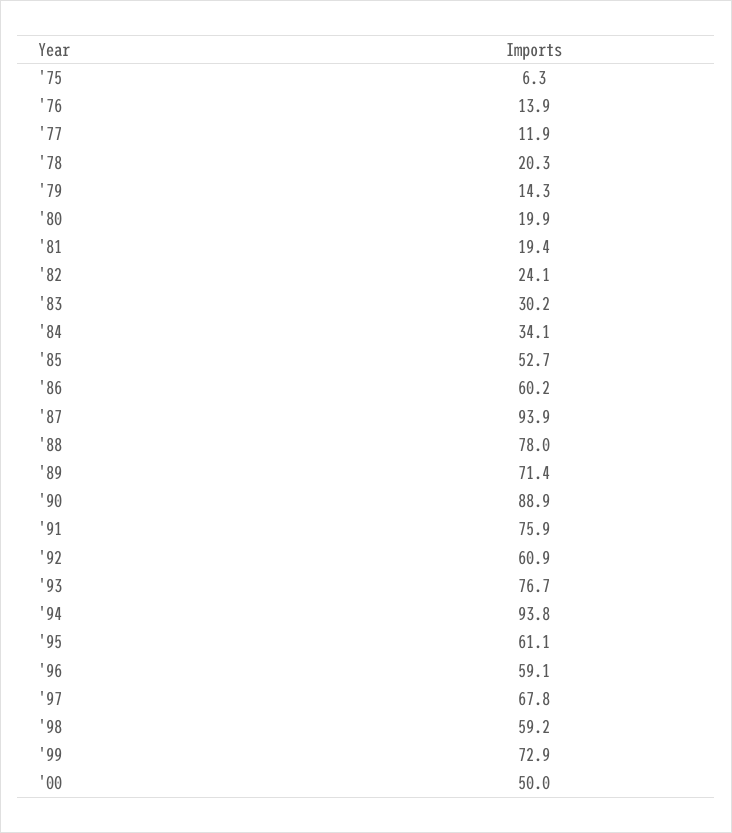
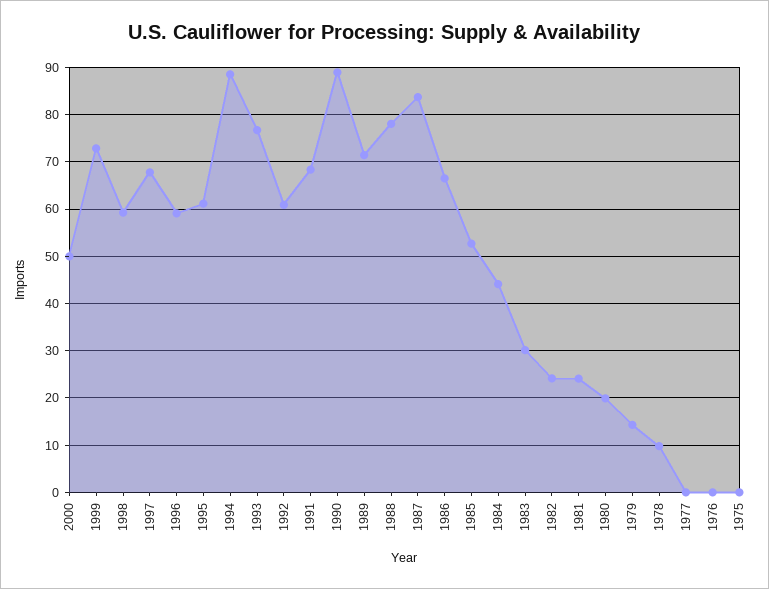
  {
-   "'75": 6.3,
+   "'75": 0,
-   "'76": 13.9,
+   "'76": 0,
-   "'77": 11.9,
+   "'77": 0,
-   "'78": 20.3,
+   "'78": 10,
    "'79": 14.3,
    "'80": 19.9,
-   "'81": 19.4,
+   "'81": 24,
    "'82": 24.1,
    "'83": 30.2,
-   "'84": 34.1,
+   "'84": 44,
    "'85": 52.7,
-   "'86": 60.2,
+   "'86": 66,
-   "'87": 93.9,
+   "'87": 84,
    "'88": 78,
    "'89": 71.4,
    "'90": 88.9,
-   "'91": 75.9,
+   "'91": 68,
    "'92": 60.9,
    "'93": 76.7,
-   "'94": 93.8,
+   "'94": 88,
    "'95": 61.1,
    "'96": 59.1,
    "'97": 67.8,
    "'98": 59.2,
    "'99": 72.9,
    "'00": 50
  }

